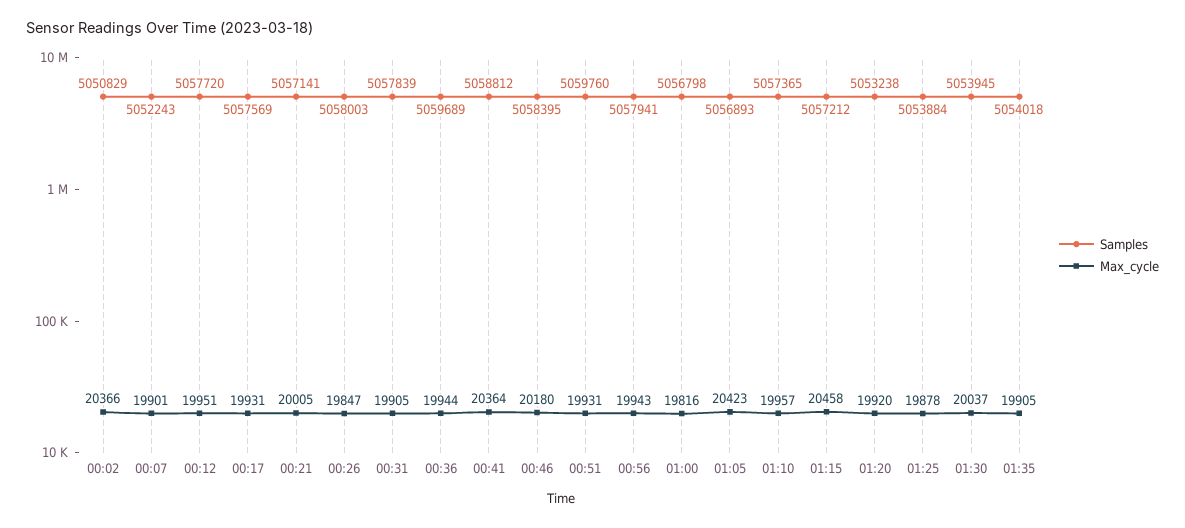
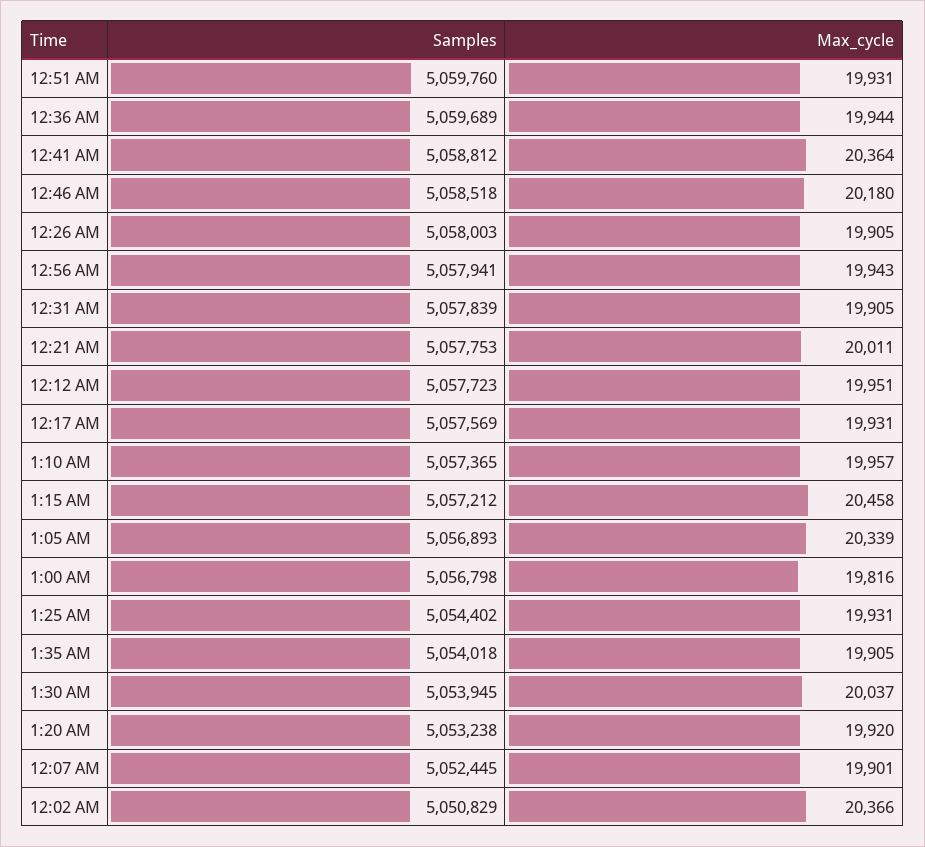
  {
    "Samples": {
      "00:02": 5050829,
-     "00:07": 5052243,
+     "00:07": 5052445,
-     "00:12": 5057720,
+     "00:12": 5057723,
      "00:17": 5057569,
-     "00:21": 5057141,
+     "00:21": 5057753,
      "00:26": 5058003,
      "00:31": 5057839,
      "00:36": 5059689,
      "00:41": 5058812,
-     "00:46": 5058395,
+     "00:46": 5058518,
      "00:51": 5059760,
      "00:56": 5057941,
      "01:00": 5056798,
      "01:05": 5056893,
      "01:10": 5057365,
      "01:15": 5057212,
      "01:20": 5053238,
-     "01:25": 5053884,
+     "01:25": 5054402,
      "01:30": 5053945,
      "01:35": 5054018
    },
    "Max_cycle": {
      "00:02": 20366,
      "00:07": 19901,
      "00:12": 19951,
      "00:17": 19931,
-     "00:21": 20005,
+     "00:21": 20011,
-     "00:26": 19847,
+     "00:26": 19905,
      "00:31": 19905,
      "00:36": 19944,
      "00:41": 20364,
      "00:46": 20180,
      "00:51": 19931,
      "00:56": 19943,
      "01:00": 19816,
-     "01:05": 20423,
+     "01:05": 20339,
      "01:10": 19957,
      "01:15": 20458,
      "01:20": 19920,
-     "01:25": 19878,
+     "01:25": 19931,
      "01:30": 20037,
      "01:35": 19905
    }
  }

